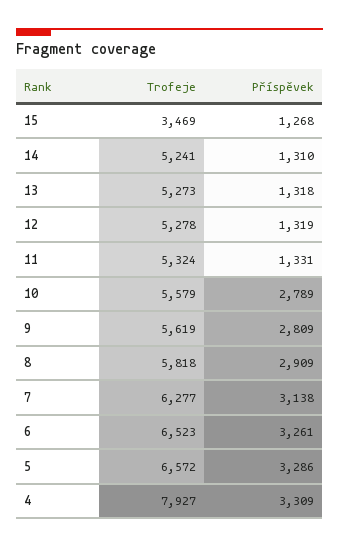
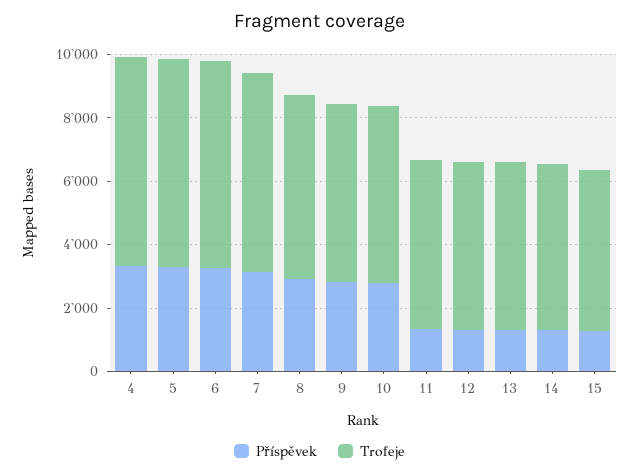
  {
    "Trofeje": {
-     "15": 3469,
+     "15": 5000,
      "14": 5241,
      "13": 5273,
      "12": 5278,
      "11": 5324,
      "10": 5579,
      "9": 5619,
      "8": 5818,
      "7": 6277,
      "6": 6523,
      "5": 6572,
-     "4": 7927
+     "4": 6500
    },
    "Příspěvek": {
      "15": 1268,
      "14": 1310,
      "13": 1318,
      "12": 1319,
      "11": 1331,
      "10": 2789,
      "9": 2809,
      "8": 2909,
      "7": 3138,
      "6": 3261,
      "5": 3286,
      "4": 3309
    }
  }

